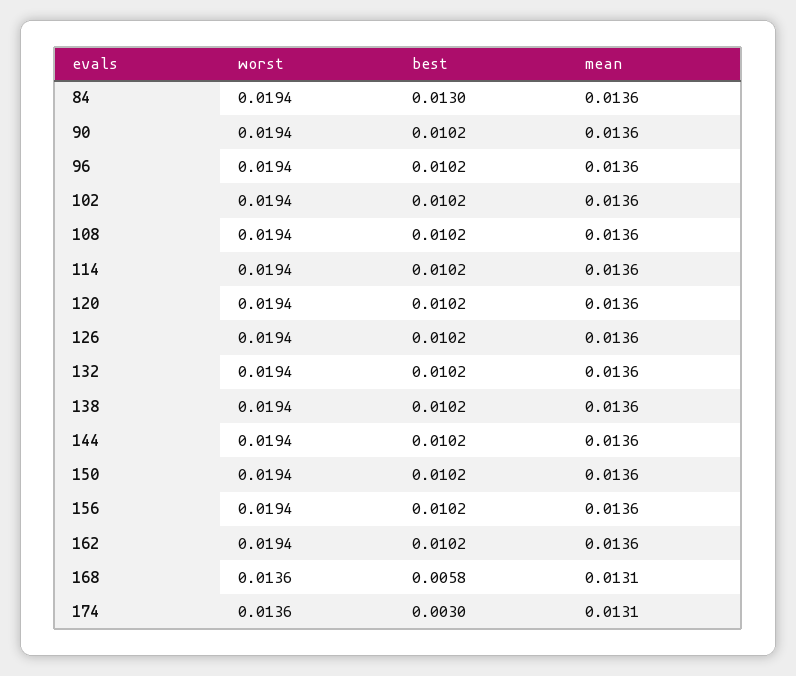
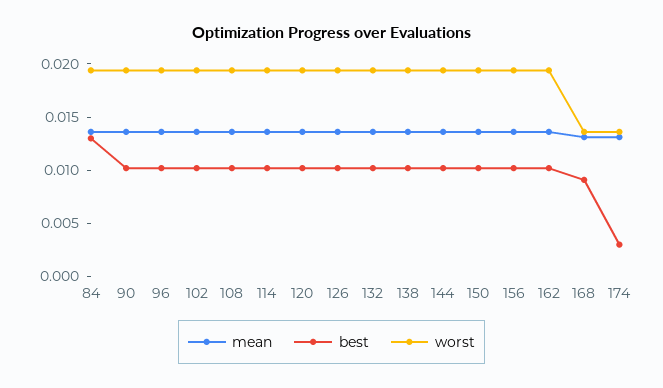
  {
    "worst": {
      "84": 0.0194,
      "90": 0.0194,
      "96": 0.0194,
      "102": 0.0194,
      "108": 0.0194,
      "114": 0.0194,
      "120": 0.0194,
      "126": 0.0194,
      "132": 0.0194,
      "138": 0.0194,
      "144": 0.0194,
      "150": 0.0194,
      "156": 0.0194,
      "162": 0.0194,
      "168": 0.0136,
      "174": 0.0136
    },
    "best": {
      "84": 0.013,
      "90": 0.0102,
      "96": 0.0102,
      "102": 0.0102,
      "108": 0.0102,
      "114": 0.0102,
      "120": 0.0102,
      "126": 0.0102,
      "132": 0.0102,
      "138": 0.0102,
      "144": 0.0102,
      "150": 0.0102,
      "156": 0.0102,
      "162": 0.0102,
-     "168": 0.0058,
+     "168": 0.009,
      "174": 0.003
    },
    "mean": {
      "84": 0.0136,
      "90": 0.0136,
      "96": 0.0136,
      "102": 0.0136,
      "108": 0.0136,
      "114": 0.0136,
      "120": 0.0136,
      "126": 0.0136,
      "132": 0.0136,
      "138": 0.0136,
      "144": 0.0136,
      "150": 0.0136,
      "156": 0.0136,
      "162": 0.0136,
      "168": 0.0131,
      "174": 0.0131
    }
  }

